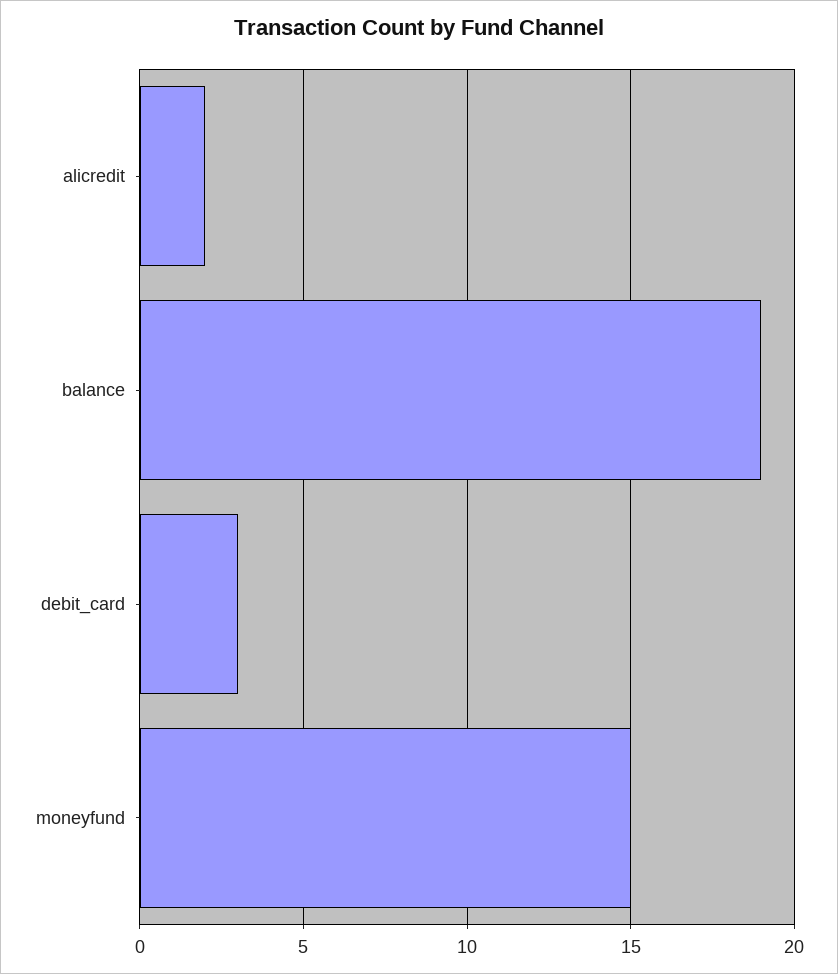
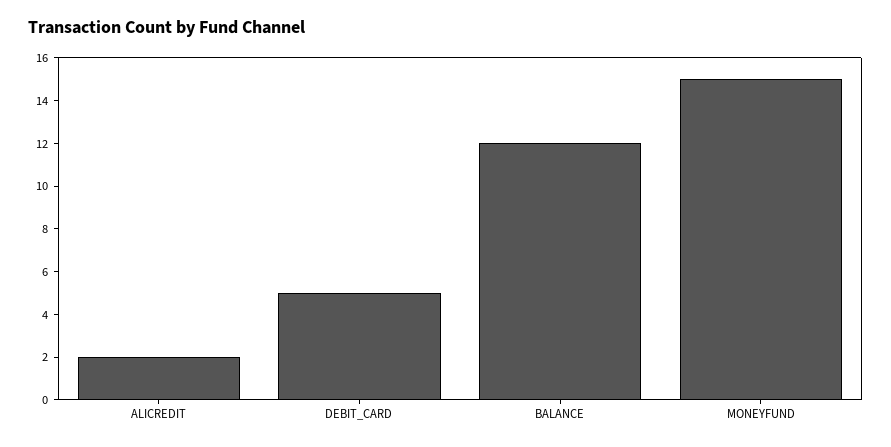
  {
    "alicredit": 2,
-   "balance": 19,
+   "balance": 12,
-   "debit_card": 3,
+   "debit_card": 5,
    "moneyfund": 15
  }

